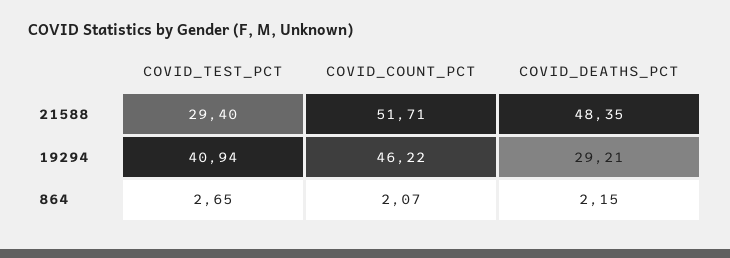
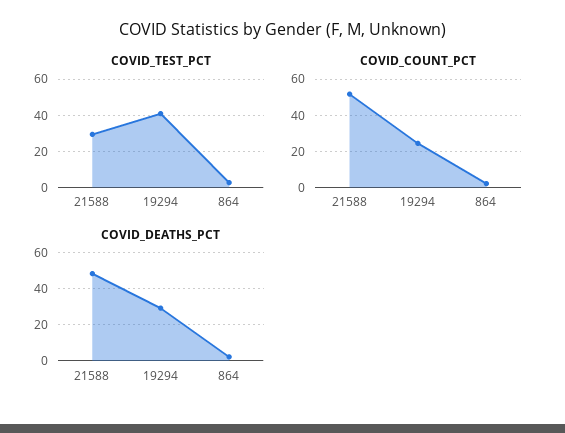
  {
    "COVID_TEST_PCT": {
      "21588": 29.4,
      "19294": 40.94,
      "864": 2.65
    },
    "COVID_COUNT_PCT": {
      "21588": 51.71,
-     "19294": 46.22,
+     "19294": 25,
      "864": 2.07
    },
    "COVID_DEATHS_PCT": {
      "21588": 48.35,
      "19294": 29.21,
      "864": 2.15
    }
  }

